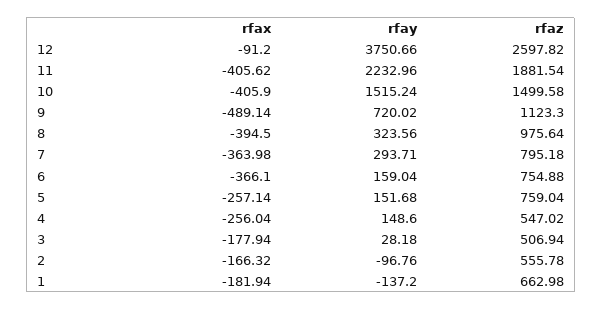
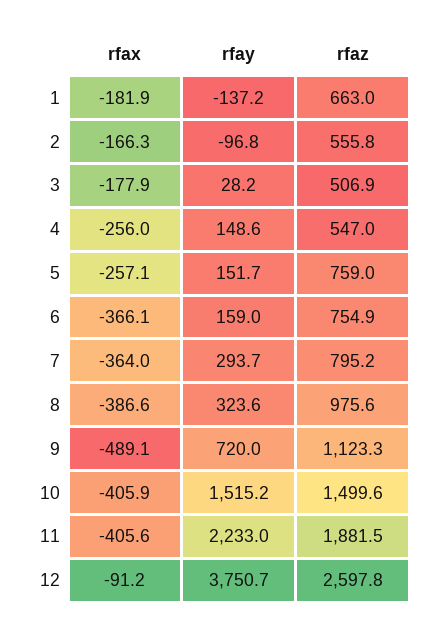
  {
    "rfax": {
      "12": -91.2,
      "11": -405.62,
      "10": -405.9,
      "9": -489.14,
-     "8": -394.5,
+     "8": -386.6,
      "7": -363.98,
      "6": -366.1,
      "5": -257.14,
      "4": -256.04,
      "3": -177.94,
      "2": -166.32,
      "1": -181.94
    },
    "rfay": {
      "12": 3750.66,
      "11": 2232.96,
      "10": 1515.24,
      "9": 720.02,
      "8": 323.56,
      "7": 293.71,
      "6": 159.04,
      "5": 151.68,
      "4": 148.6,
      "3": 28.18,
      "2": -96.76,
      "1": -137.2
    },
    "rfaz": {
      "12": 2597.82,
      "11": 1881.54,
      "10": 1499.58,
      "9": 1123.3,
      "8": 975.64,
      "7": 795.18,
      "6": 754.88,
      "5": 759.04,
      "4": 547.02,
      "3": 506.94,
      "2": 555.78,
      "1": 662.98
    }
  }

